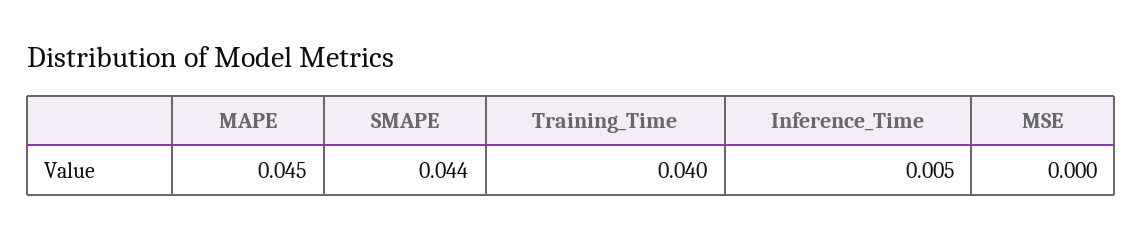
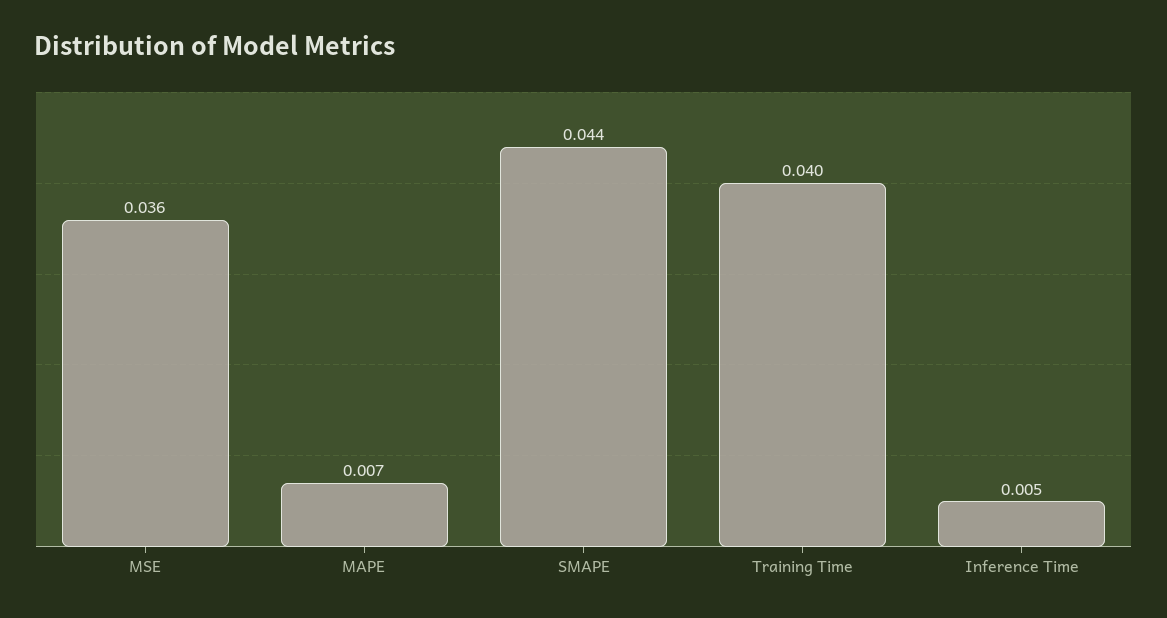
  {
-   "MAPE": 0.045,
+   "MAPE": 0.007,
    "SMAPE": 0.044,
    "Training_Time": 0.04,
    "Inference_Time": 0.005,
-   "MSE": 0
+   "MSE": 0.036
  }

